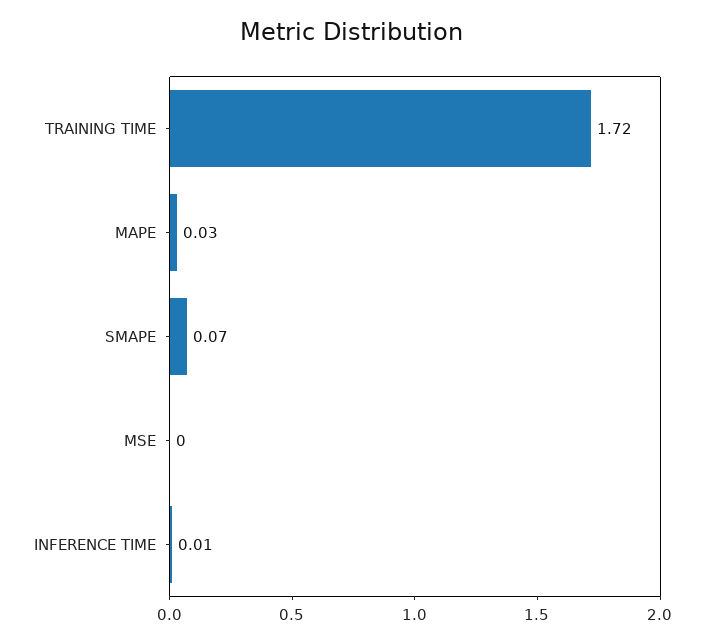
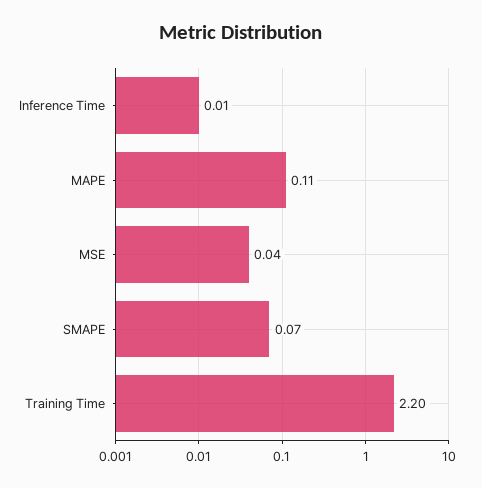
  {
-   "TRAINING TIME": 1.72,
+   "TRAINING TIME": 2.2,
-   "MAPE": 0.03,
+   "MAPE": 0.11,
    "SMAPE": 0.07,
-   "MSE": 0,
+   "MSE": 0.04,
    "INFERENCE TIME": 0.01
  }

